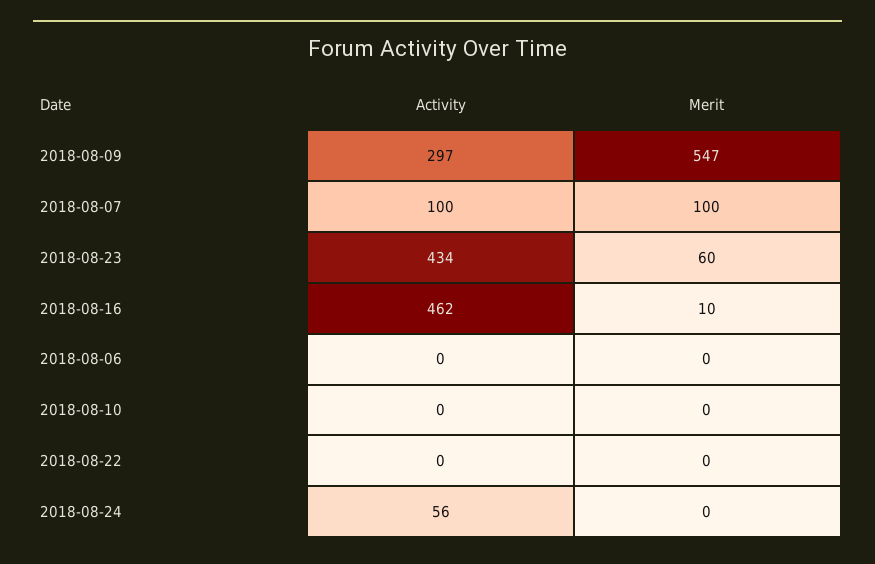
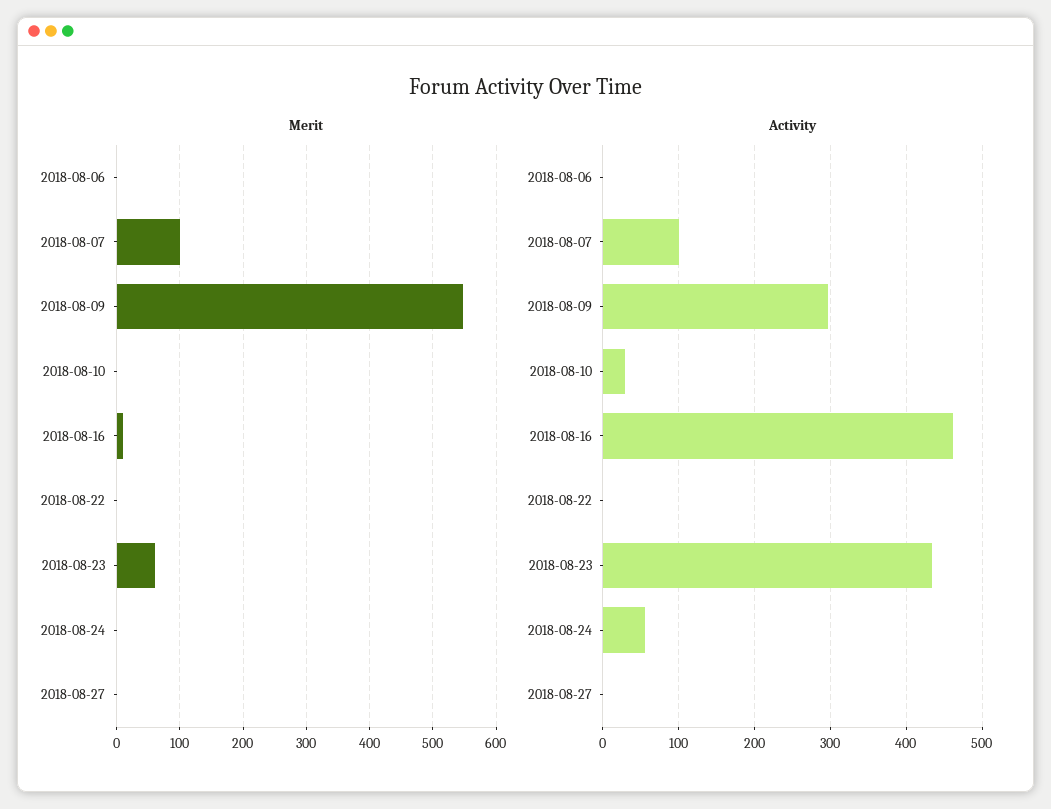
  {
    "Activity": {
      "2018-08-09": 297,
      "2018-08-07": 100,
      "2018-08-23": 434,
      "2018-08-16": 462,
      "2018-08-06": 0,
-     "2018-08-10": 0,
+     "2018-08-10": 30,
      "2018-08-22": 0,
-     "2018-08-24": 56
+     "2018-08-24": 56,
+     "2018-08-27": 0
    },
    "Merit": {
      "2018-08-09": 547,
      "2018-08-07": 100,
      "2018-08-23": 60,
      "2018-08-16": 10,
      "2018-08-06": 0,
      "2018-08-10": 0,
      "2018-08-22": 0,
-     "2018-08-24": 0
+     "2018-08-24": 0,
+     "2018-08-27": 0
    }
  }

